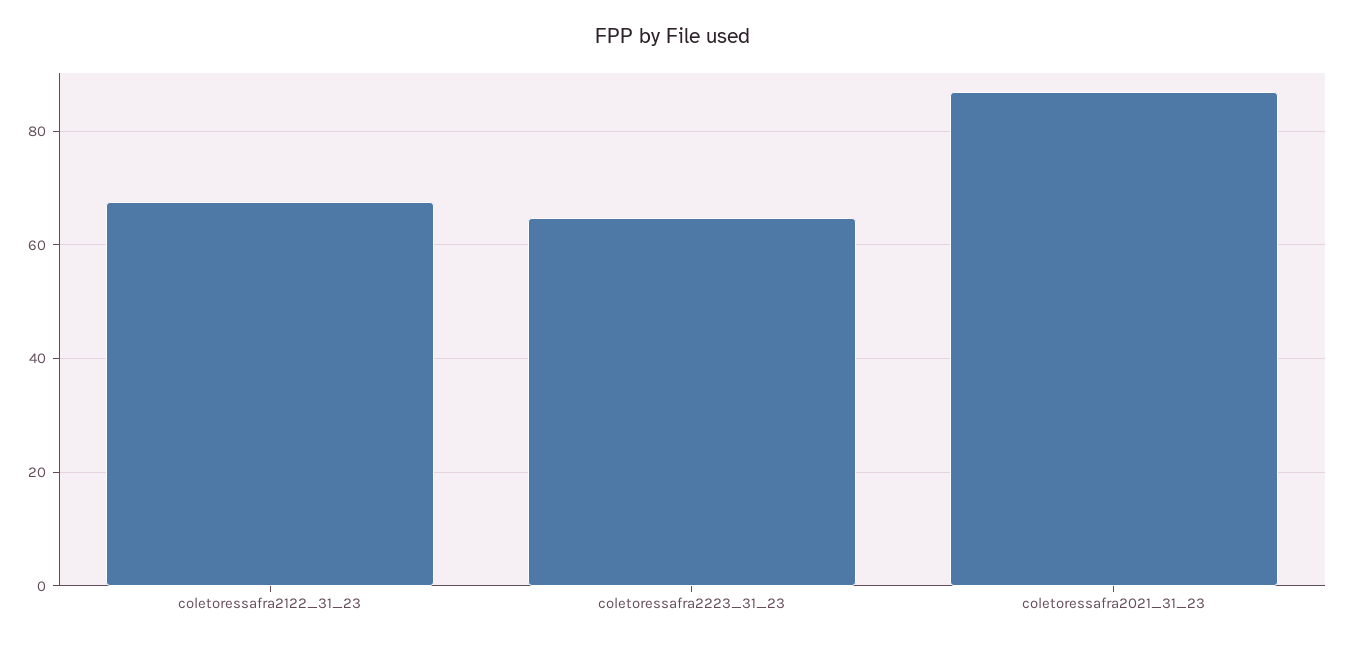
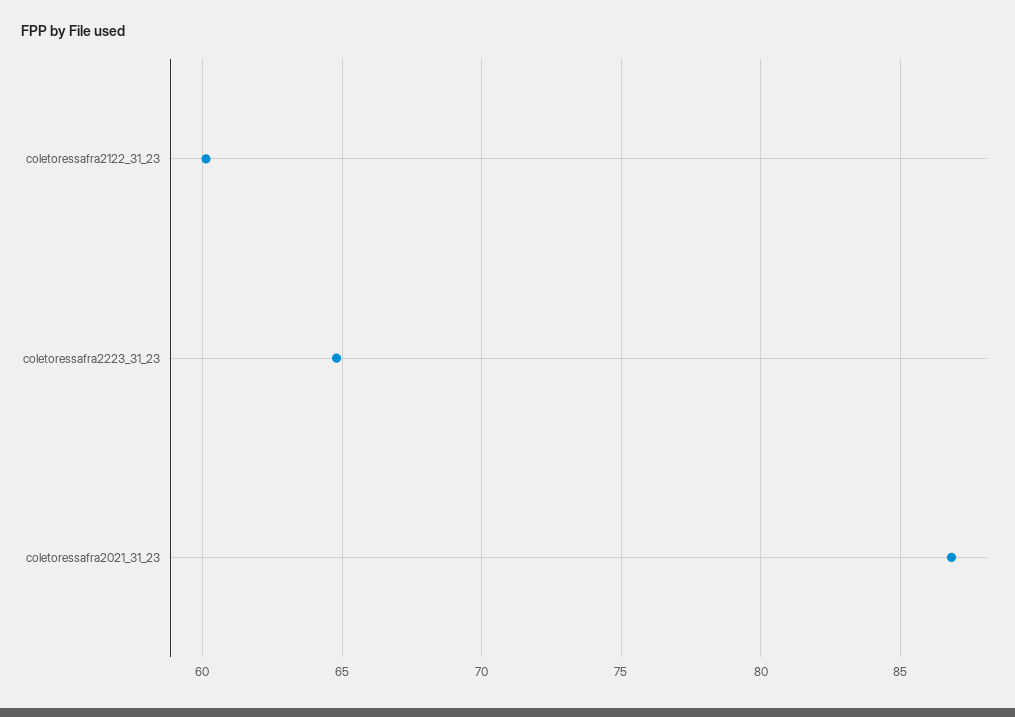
  {
-   "coletoressafra2122_31_23": 68,
+   "coletoressafra2122_31_23": 60,
    "coletoressafra2223_31_23": 65,
    "coletoressafra2021_31_23": 87
  }

